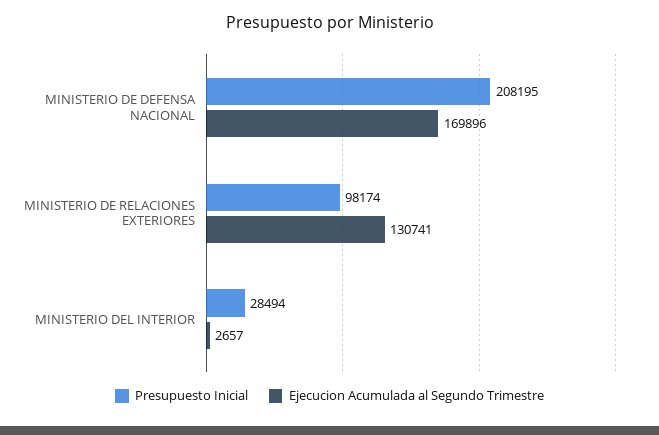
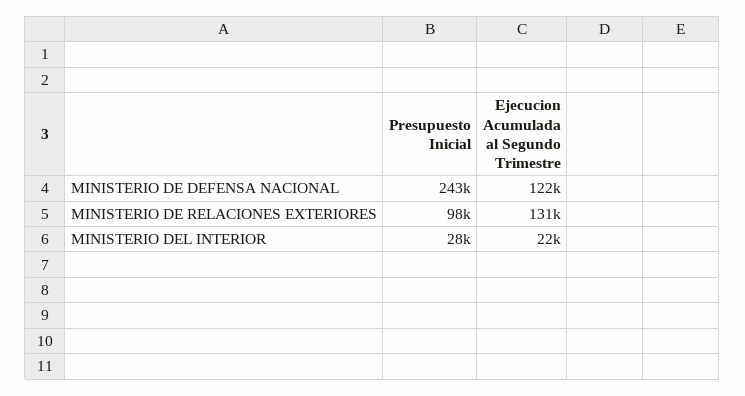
  {
    "Presupuesto Inicial": {
-     "MINISTERIO DE DEFENSA NACIONAL": 208195,
+     "MINISTERIO DE DEFENSA NACIONAL": 243000,
      "MINISTERIO DE RELACIONES EXTERIORES": 98174,
      "MINISTERIO DEL INTERIOR": 28494
    },
    "Ejecucion Acumulada al Segundo Trimestre": {
-     "MINISTERIO DE DEFENSA NACIONAL": 169896,
+     "MINISTERIO DE DEFENSA NACIONAL": 122000,
      "MINISTERIO DE RELACIONES EXTERIORES": 130741,
-     "MINISTERIO DEL INTERIOR": 2657
+     "MINISTERIO DEL INTERIOR": 22000
    }
  }

